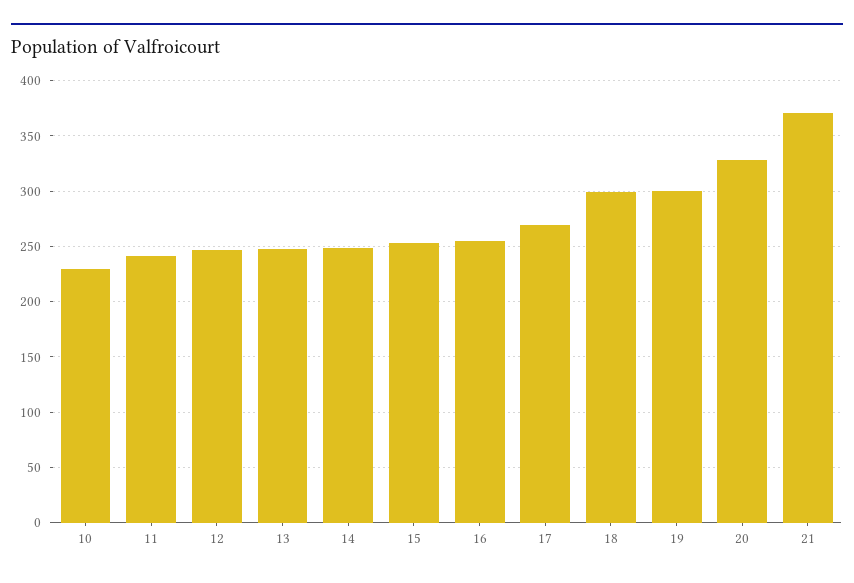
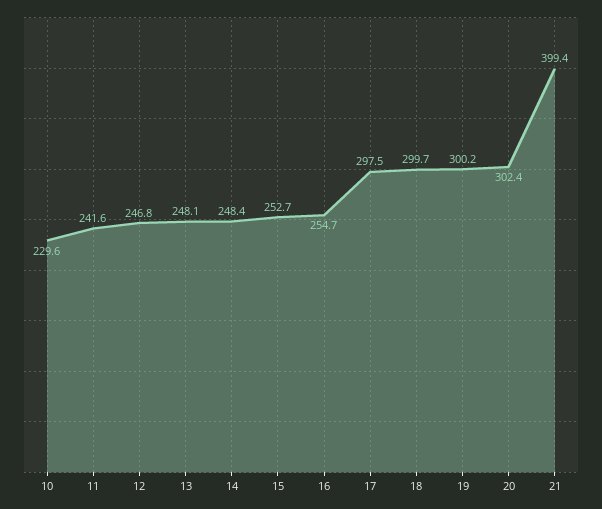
  {
    "10": 229.6,
    "11": 241.6,
    "12": 246.8,
    "13": 248.1,
    "14": 248.4,
    "15": 252.7,
    "16": 254.7,
-   "17": 270,
+   "17": 297.5,
    "18": 299.7,
    "19": 300.2,
-   "20": 330,
+   "20": 302.4,
-   "21": 370
+   "21": 399.4
  }

